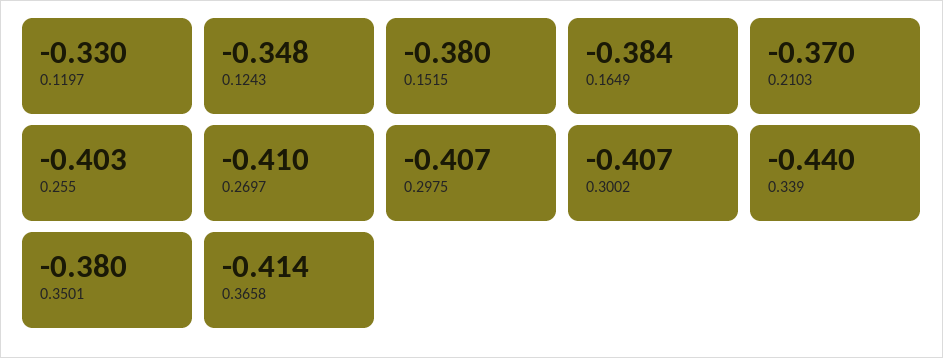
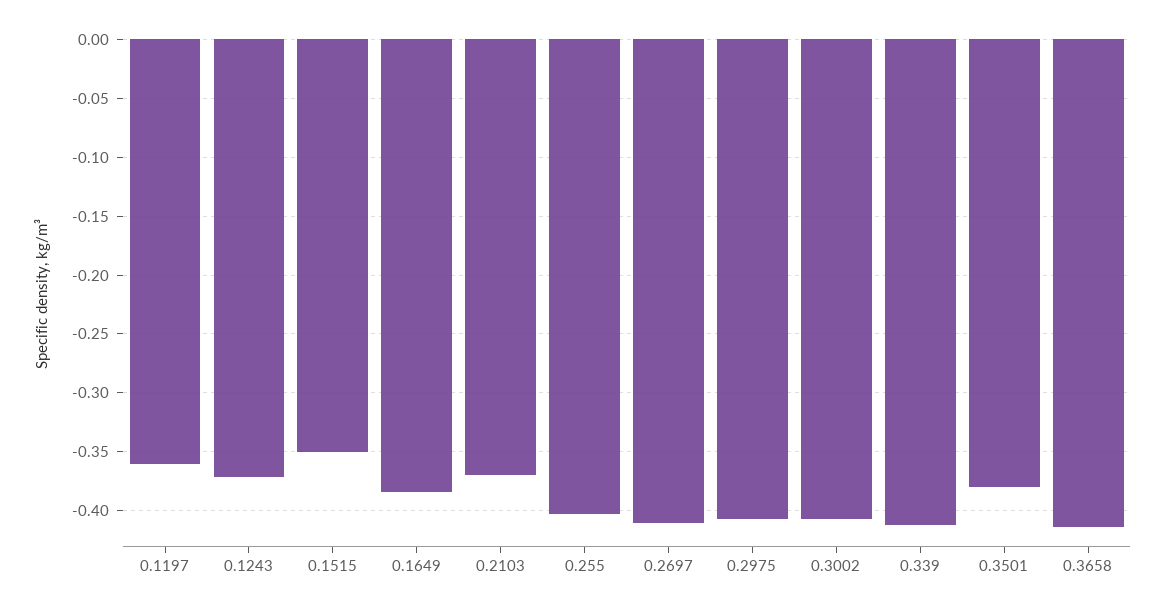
  {
-   "0.1197": -0.33,
+   "0.1197": -0.36,
-   "0.1243": -0.348,
+   "0.1243": -0.37,
-   "0.1515": -0.38,
+   "0.1515": -0.35,
    "0.1649": -0.384,
    "0.2103": -0.37,
    "0.255": -0.403,
    "0.2697": -0.41,
    "0.2975": -0.407,
    "0.3002": -0.407,
-   "0.339": -0.44,
+   "0.339": -0.41,
    "0.3501": -0.38,
    "0.3658": -0.414
  }

